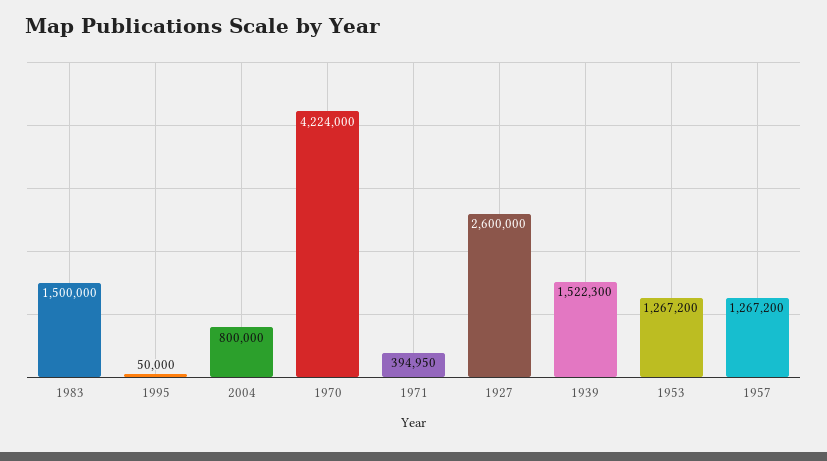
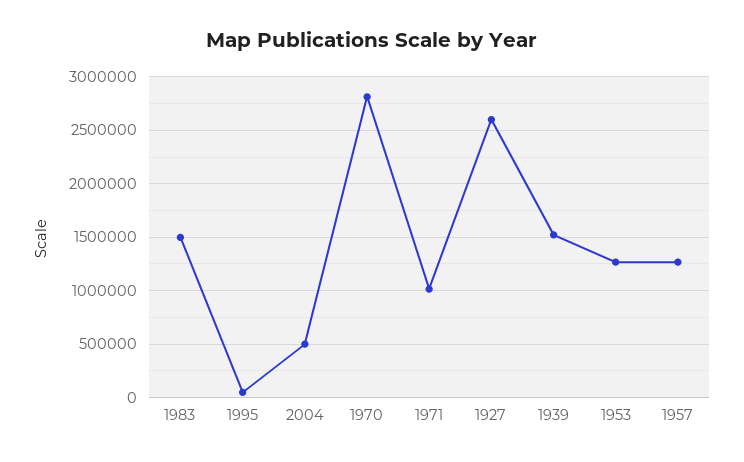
  {
    "1983": 1500000,
    "1995": 50000,
-   "2004": 800000,
+   "2004": 500000,
-   "1970": 4224000,
+   "1970": 2800000,
-   "1971": 394950,
+   "1971": 1000000,
    "1927": 2600000,
    "1939": 1522300,
    "1953": 1267200,
    "1957": 1267200
  }

